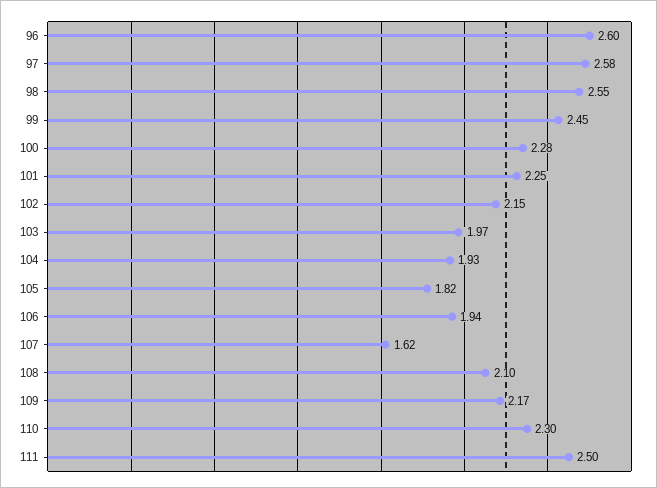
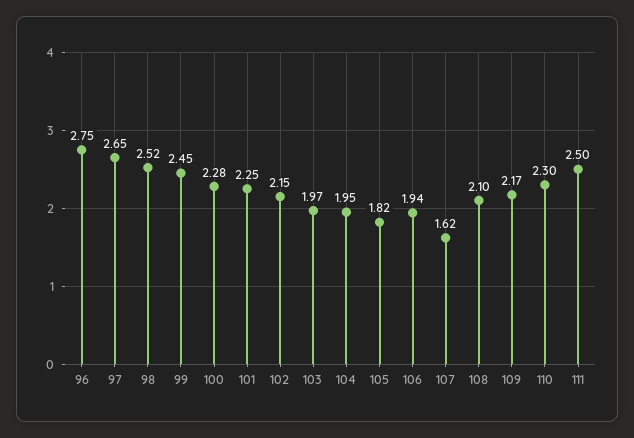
  {
-   "96": 2.6,
+   "96": 2.75,
-   "97": 2.58,
+   "97": 2.65,
-   "98": 2.55,
+   "98": 2.52,
    "99": 2.45,
    "100": 2.28,
    "101": 2.25,
    "102": 2.15,
    "103": 1.97,
-   "104": 1.93,
+   "104": 1.95,
    "105": 1.82,
    "106": 1.94,
    "107": 1.62,
    "108": 2.1,
    "109": 2.17,
    "110": 2.3,
    "111": 2.5
  }

